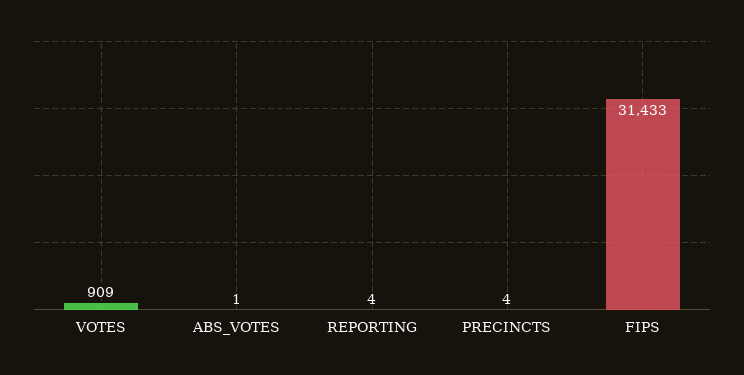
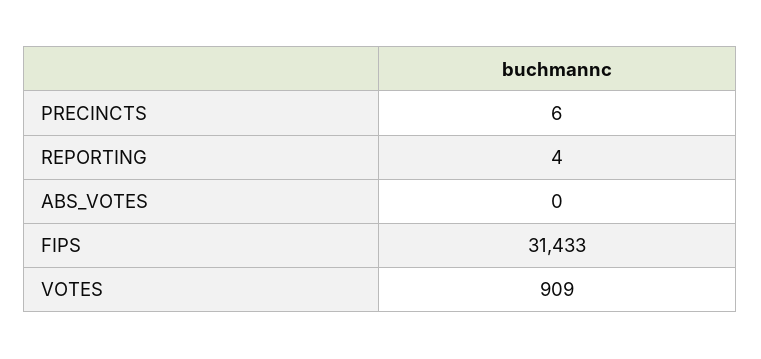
  {
    "VOTES": 909,
-   "ABS_VOTES": 1,
+   "ABS_VOTES": 0,
    "REPORTING": 4,
-   "PRECINCTS": 4,
+   "PRECINCTS": 6,
    "FIPS": 31433
  }

